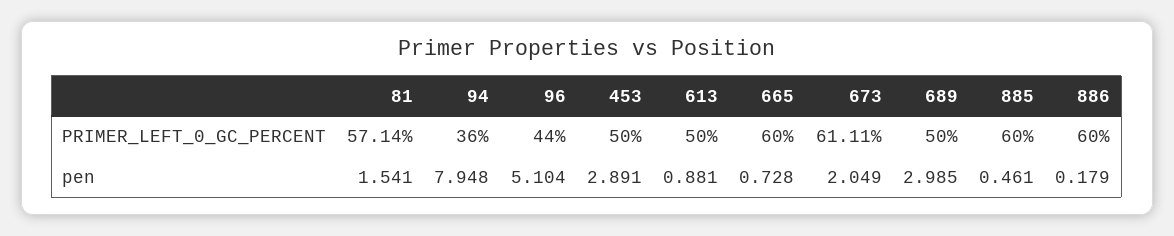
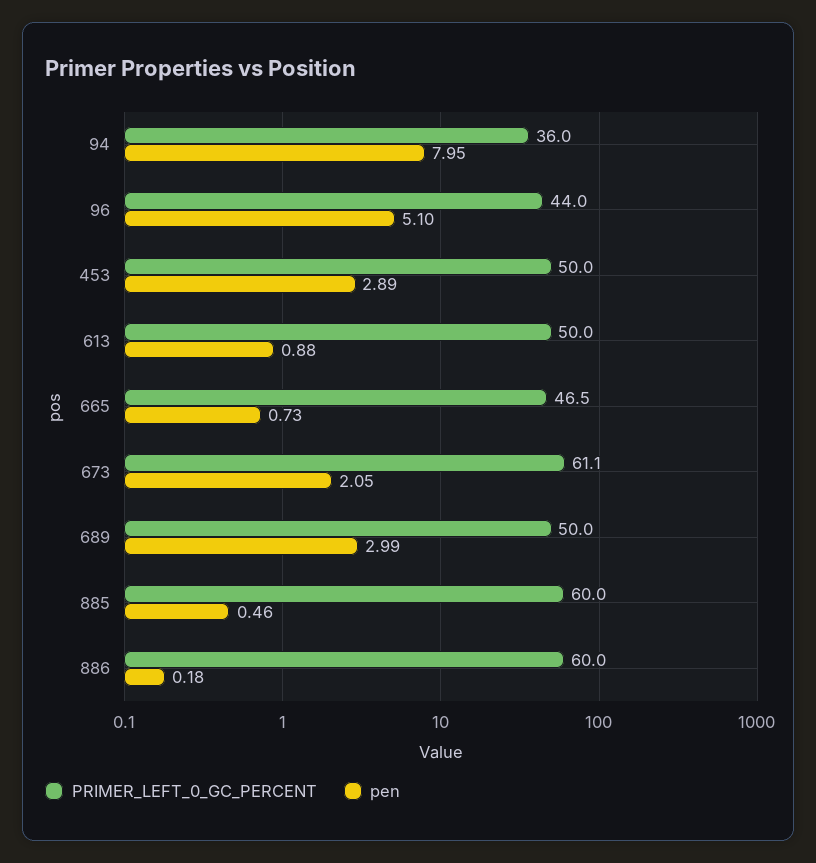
  {
    "PRIMER_LEFT_0_GC_PERCENT": {
-     "81": 57.14,
      "94": 36,
      "96": 44,
      "453": 50,
      "613": 50,
-     "665": 60,
+     "665": 46.5,
      "673": 61.11,
      "689": 50,
      "885": 60,
      "886": 60
    },
    "pen": {
-     "81": 1.541,
      "94": 7.948,
      "96": 5.104,
      "453": 2.891,
      "613": 0.881,
      "665": 0.728,
      "673": 2.049,
      "689": 2.985,
      "885": 0.461,
      "886": 0.179
    }
  }

